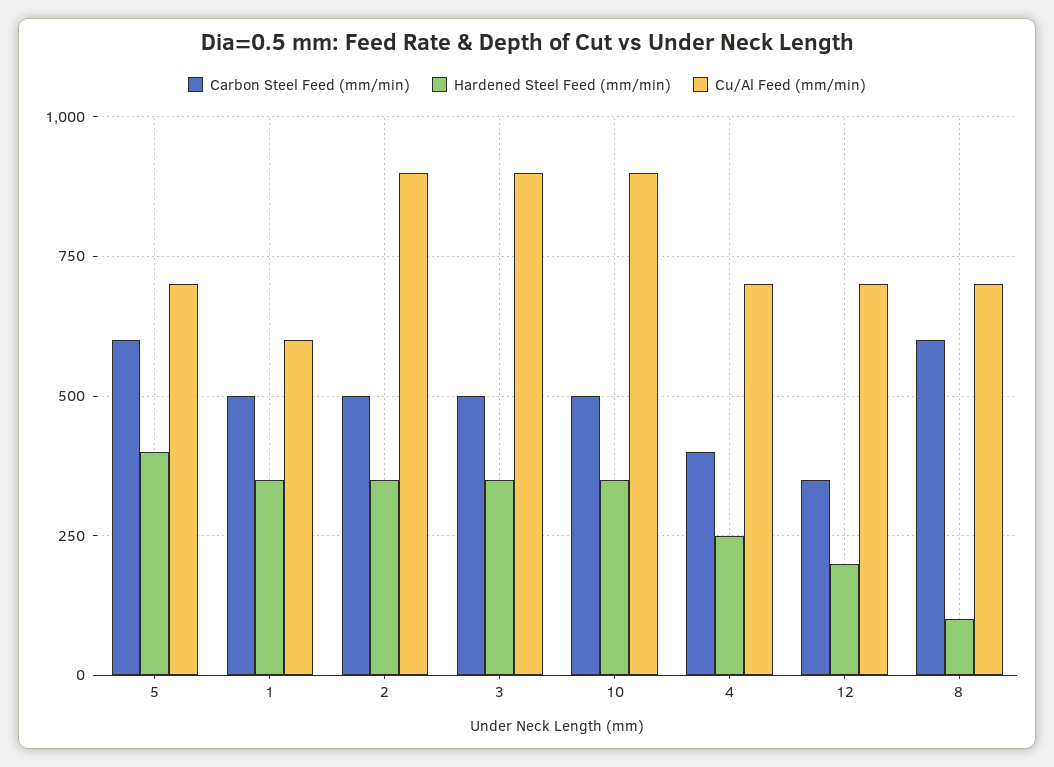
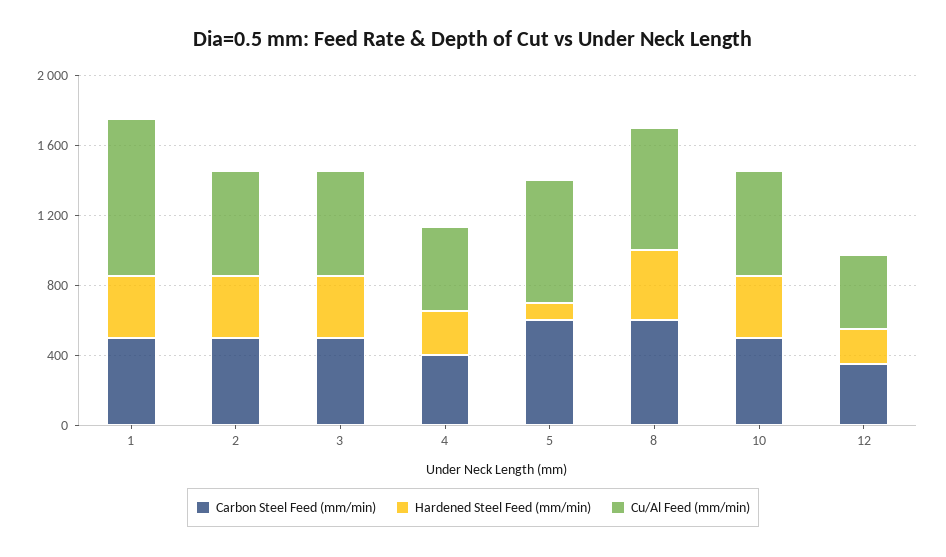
  {
    "Carbon Steel Feed (mm/min)": {
      "5": 600,
      "1": 500,
      "2": 500,
      "3": 500,
      "10": 500,
      "4": 400,
      "12": 350,
      "8": 600
    },
    "Hardened Steel Feed (mm/min)": {
-     "5": 400,
+     "5": 100,
      "1": 350,
      "2": 350,
      "3": 350,
      "10": 350,
      "4": 250,
      "12": 200,
-     "8": 100
+     "8": 400
    },
    "Cu/Al Feed (mm/min)": {
      "5": 700,
-     "1": 600,
+     "1": 900,
-     "2": 900,
+     "2": 600,
-     "3": 900,
+     "3": 600,
-     "10": 900,
+     "10": 600,
-     "4": 700,
+     "4": 500,
-     "12": 700,
+     "12": 400,
      "8": 700
    }
  }

